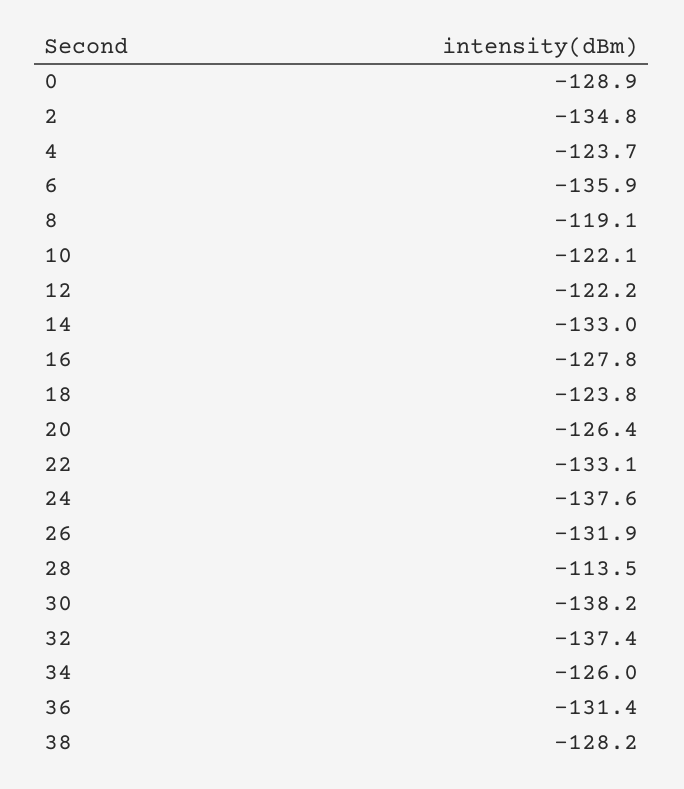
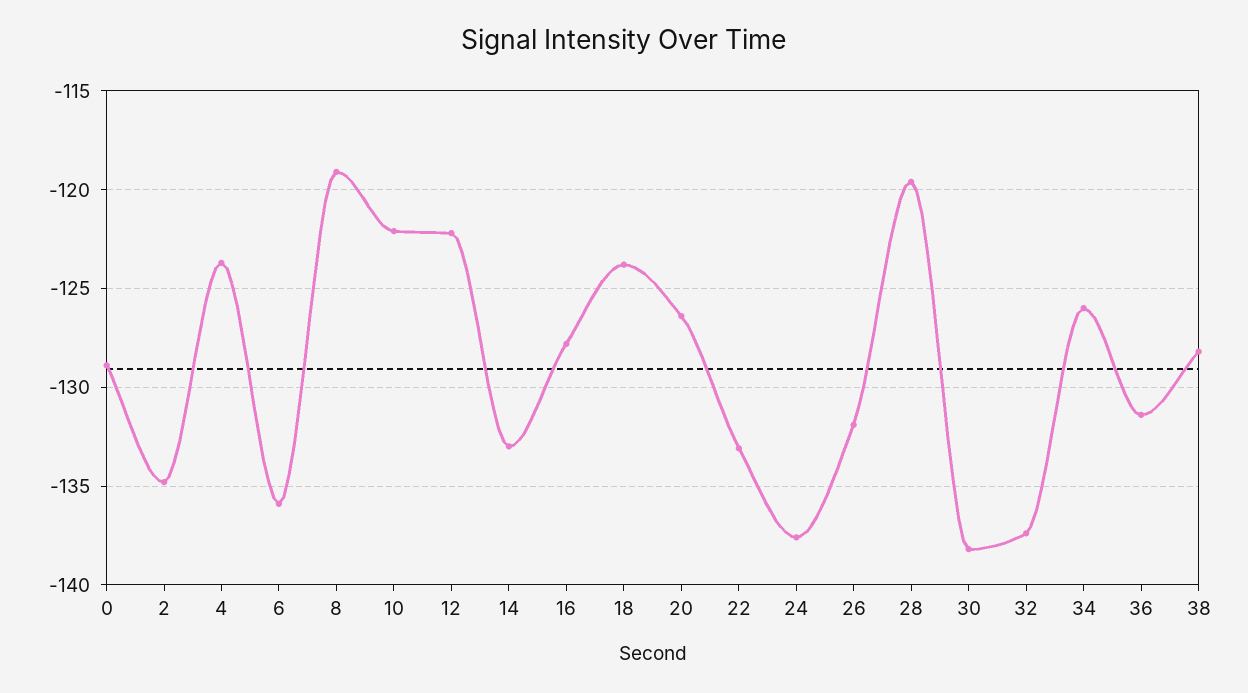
  {
    "0": -128.9,
    "2": -134.8,
    "4": -123.7,
    "6": -135.9,
    "8": -119.1,
    "10": -122.1,
    "12": -122.2,
    "14": -133,
    "16": -127.8,
    "18": -123.8,
    "20": -126.4,
    "22": -133.1,
    "24": -137.6,
    "26": -131.9,
-   "28": -113.5,
+   "28": -119.5,
    "30": -138.2,
    "32": -137.4,
    "34": -126,
    "36": -131.4,
    "38": -128.2
  }

